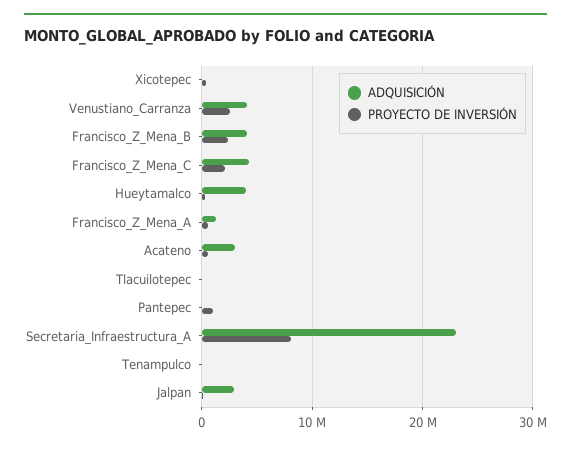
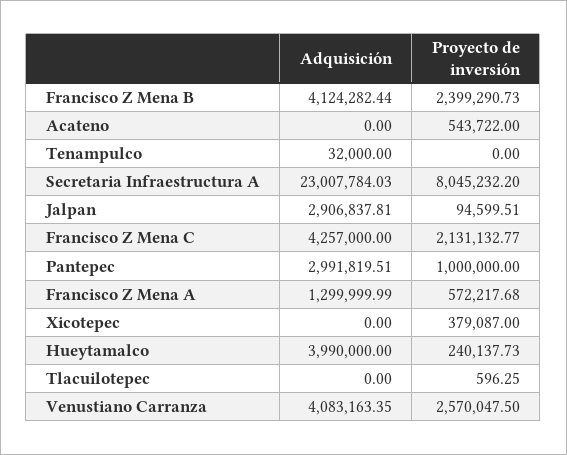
  {
    "ADQUISICIÓN": {
      "Xicotepec": 0,
      "Venustiano_Carranza": 4083163.35,
      "Francisco_Z_Mena_B": 4124282.44,
      "Francisco_Z_Mena_C": 4257000,
      "Hueytamalco": 3990000,
      "Francisco_Z_Mena_A": 1299999.99,
-     "Acateno": 3000000,
+     "Acateno": 0,
      "Tlacuilotepec": 0,
-     "Pantepec": 0,
+     "Pantepec": 2991819.51,
      "Secretaria_Infraestructura_A": 23007784.03,
      "Tenampulco": 32000,
      "Jalpan": 2906837.81
    },
    "PROYECTO DE INVERSIÓN": {
      "Xicotepec": 379087,
      "Venustiano_Carranza": 2570047.5,
      "Francisco_Z_Mena_B": 2399290.73,
      "Francisco_Z_Mena_C": 2131132.77,
      "Hueytamalco": 240137.73,
      "Francisco_Z_Mena_A": 572217.68,
      "Acateno": 543722,
      "Tlacuilotepec": 596.25,
      "Pantepec": 1000000,
      "Secretaria_Infraestructura_A": 8045232.2,
      "Tenampulco": 0,
      "Jalpan": 94599.51
    }
  }

